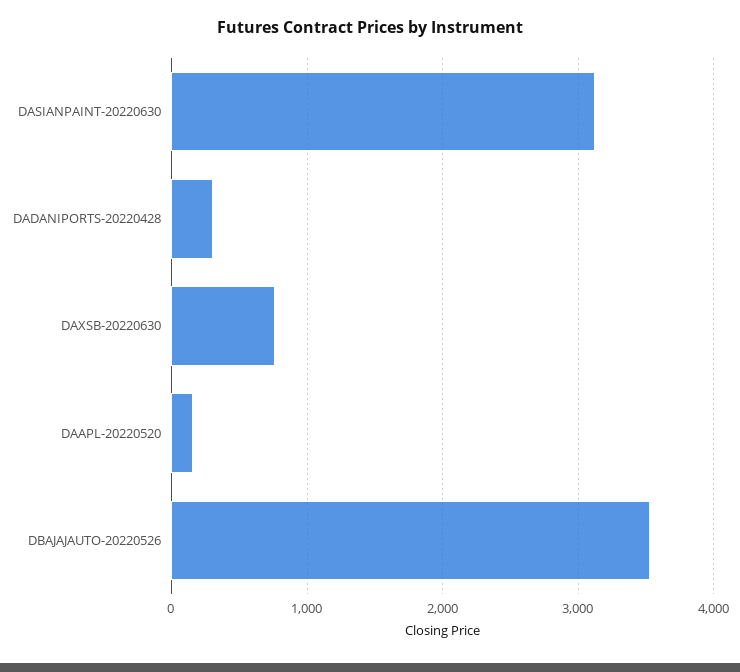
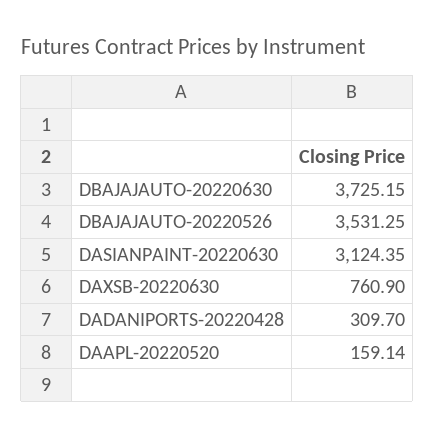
  {
    "DASIANPAINT-20220630": 3124.35,
    "DADANIPORTS-20220428": 309.7,
    "DAXSB-20220630": 760.9,
    "DAAPL-20220520": 159.14,
-   "DBAJAJAUTO-20220526": 3531.25
+   "DBAJAJAUTO-20220526": 3531.25,
+   "DBAJAJAUTO-20220630": 3725.15
  }

